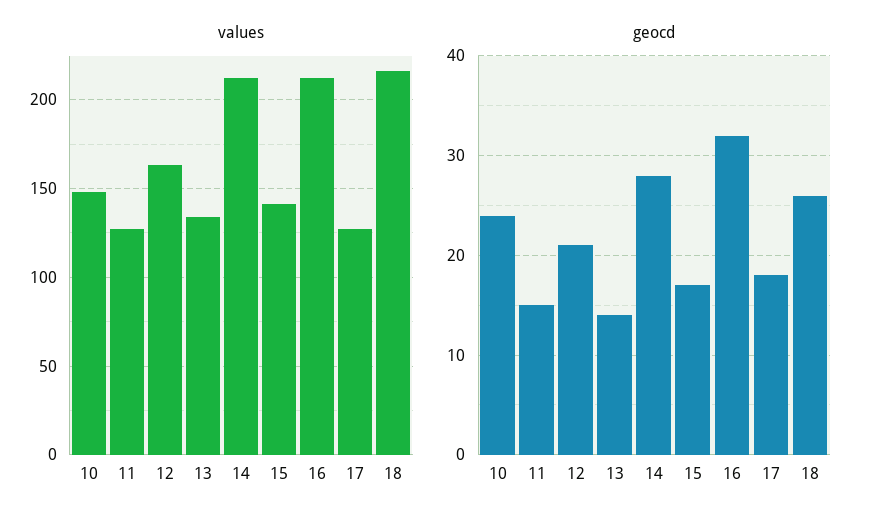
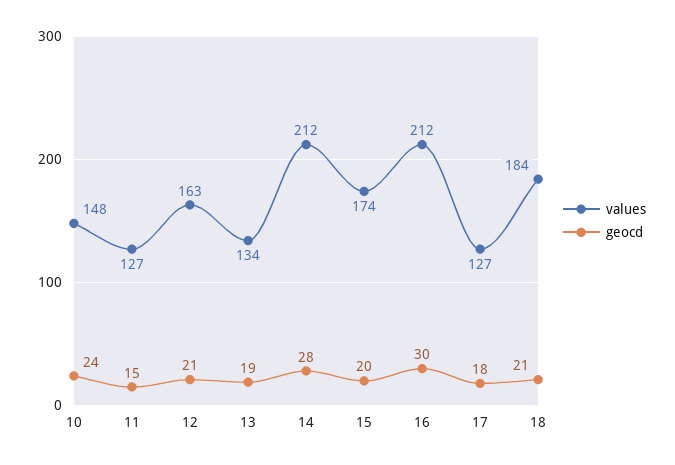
  {
    "values": {
      "10": 148,
      "11": 127,
      "12": 163,
      "13": 134,
      "14": 212,
-     "15": 140,
+     "15": 174,
      "16": 212,
      "17": 127,
-     "18": 215
+     "18": 184
    },
    "geocd": {
      "10": 24,
      "11": 15,
      "12": 21,
-     "13": 14,
+     "13": 19,
      "14": 28,
-     "15": 17,
+     "15": 20,
-     "16": 32,
+     "16": 30,
      "17": 18,
-     "18": 26
+     "18": 21
    }
  }

